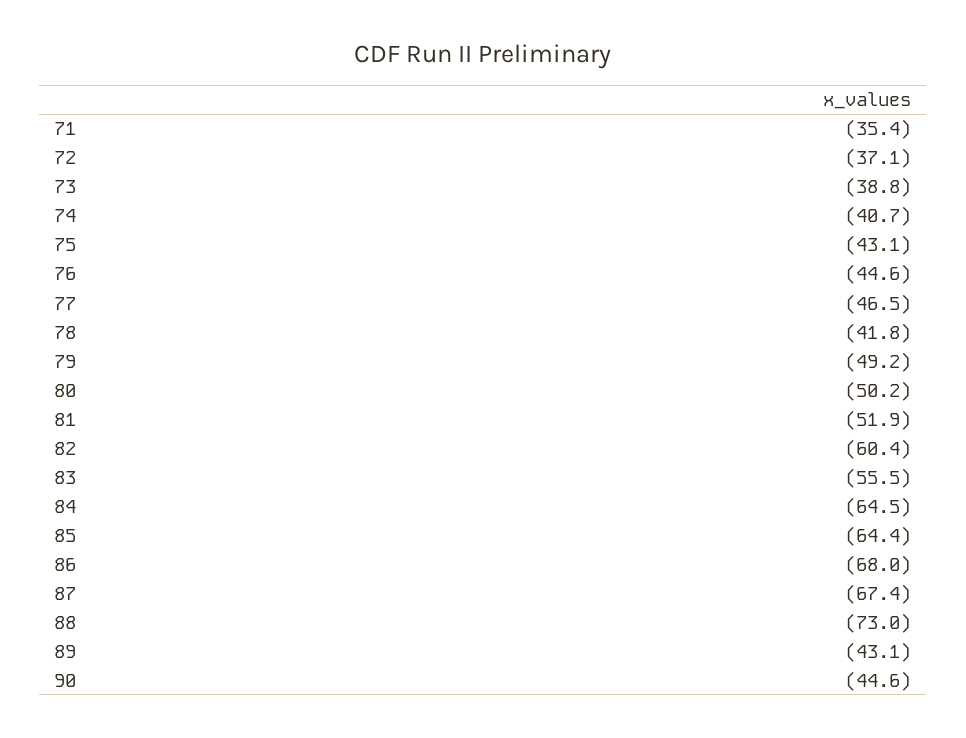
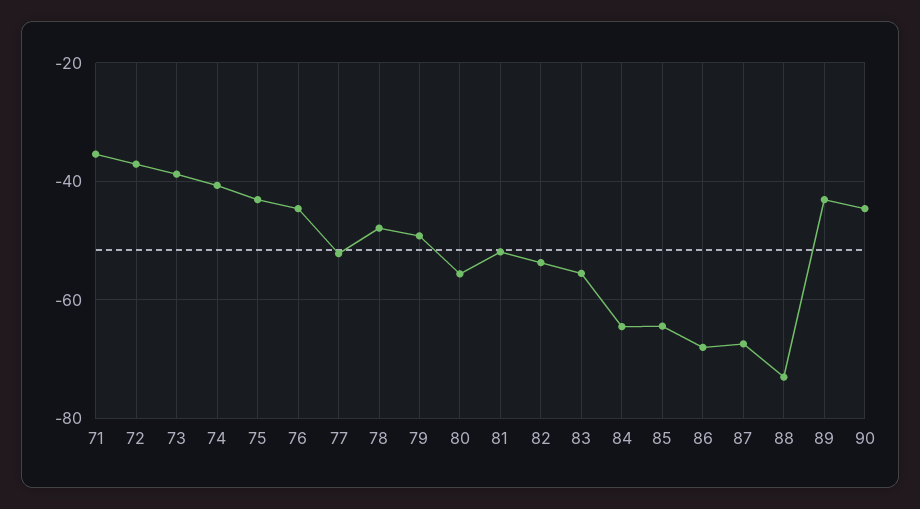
  {
    "71": -35.4,
    "72": -37.1,
    "73": -38.8,
    "74": -40.7,
    "75": -43.1,
    "76": -44.6,
-   "77": -46.5,
+   "77": -52,
-   "78": -41.8,
+   "78": -48,
    "79": -49.2,
-   "80": -50.2,
+   "80": -56,
    "81": -51.9,
-   "82": -60.4,
+   "82": -54,
    "83": -55.5,
    "84": -64.5,
    "85": -64.4,
    "86": -68,
    "87": -67.4,
    "88": -73,
    "89": -43.1,
    "90": -44.6
  }

